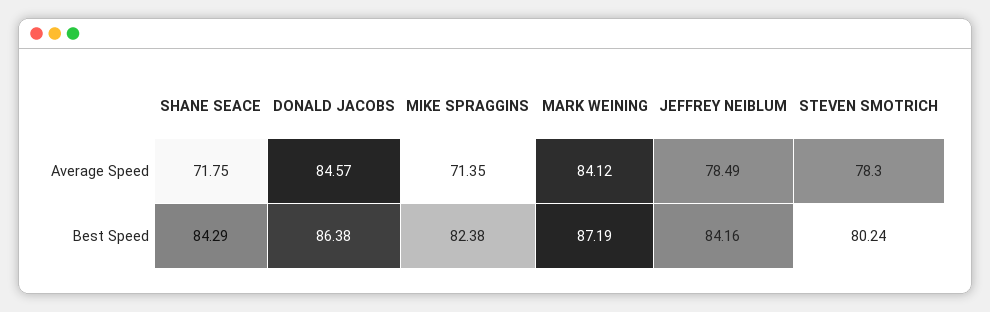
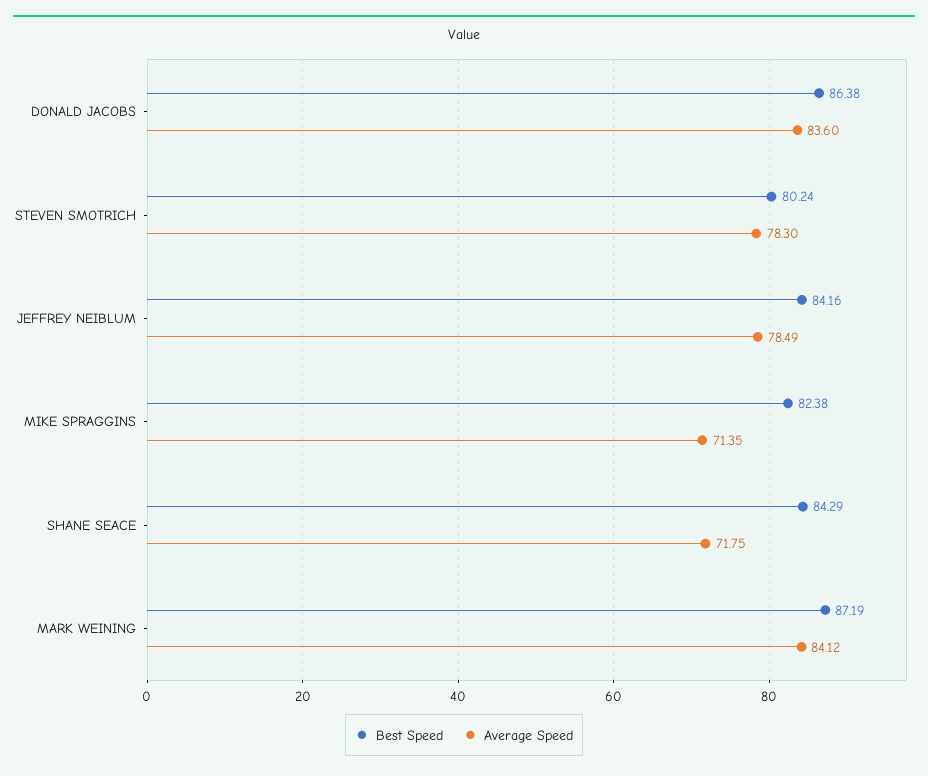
  {
    "Average Speed": {
      "SHANE SEACE": 71.75,
-     "DONALD JACOBS": 84.57,
+     "DONALD JACOBS": 83.6,
      "MIKE SPRAGGINS": 71.35,
      "MARK WEINING": 84.12,
      "JEFFREY NEIBLUM": 78.49,
      "STEVEN SMOTRICH": 78.3
    },
    "Best Speed": {
      "SHANE SEACE": 84.29,
      "DONALD JACOBS": 86.38,
      "MIKE SPRAGGINS": 82.38,
      "MARK WEINING": 87.19,
      "JEFFREY NEIBLUM": 84.16,
      "STEVEN SMOTRICH": 80.24
    }
  }

